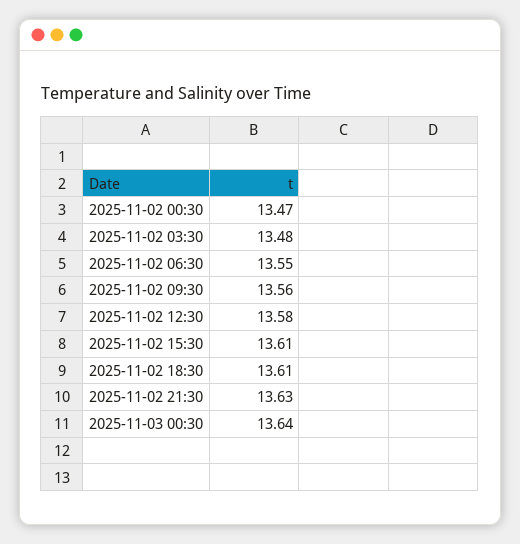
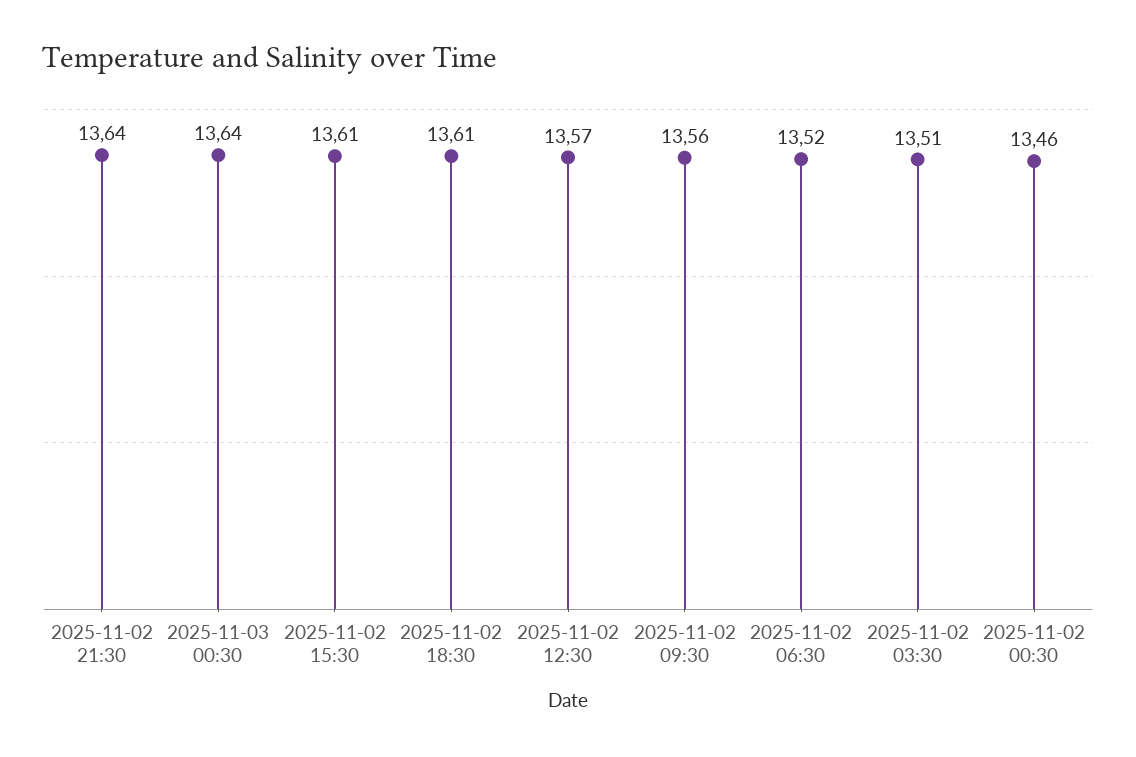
  {
-   "2025-11-02 00:30": 13.47,
+   "2025-11-02 00:30": 13.46,
-   "2025-11-02 03:30": 13.48,
+   "2025-11-02 03:30": 13.51,
-   "2025-11-02 06:30": 13.55,
+   "2025-11-02 06:30": 13.52,
    "2025-11-02 09:30": 13.56,
-   "2025-11-02 12:30": 13.58,
+   "2025-11-02 12:30": 13.57,
    "2025-11-02 15:30": 13.61,
    "2025-11-02 18:30": 13.61,
-   "2025-11-02 21:30": 13.63,
+   "2025-11-02 21:30": 13.64,
    "2025-11-03 00:30": 13.64
  }

